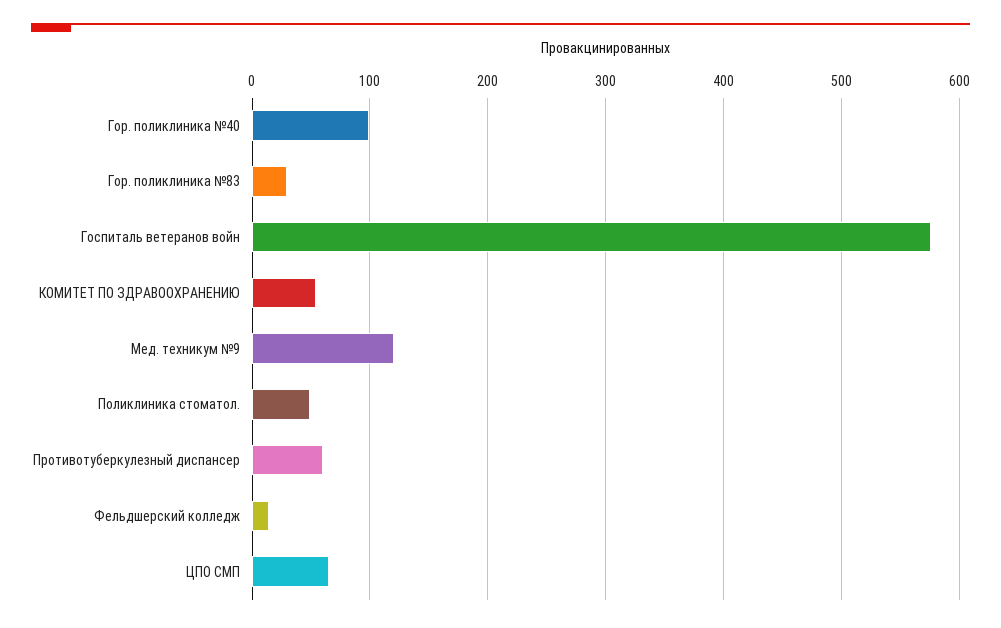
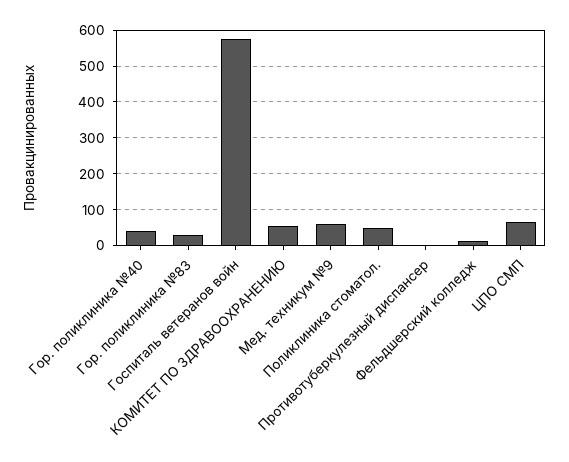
  {
-   "Гор. поликлиника №40": 100,
+   "Гор. поликлиника №40": 40,
    "Гор. поликлиника №83": 30,
    "Госпиталь ветеранов войн": 580,
    "КОМИТЕТ ПО ЗДРАВООХРАНЕНИЮ": 50,
-   "Мед. техникум №9": 120,
+   "Мед. техникум №9": 60,
    "Поликлиника стоматол.": 50,
-   "Противотуберкулезный диспансер": 60,
+   "Противотуберкулезный диспансер": 0,
    "Фельдшерский колледж": 10,
    "ЦПО СМП": 70
  }

